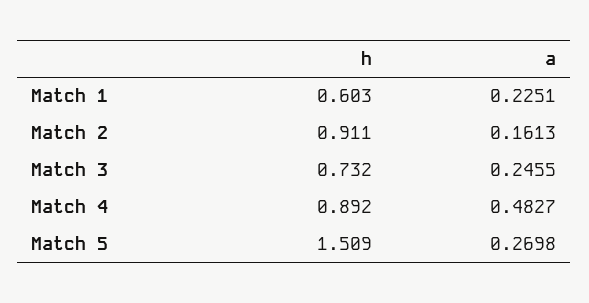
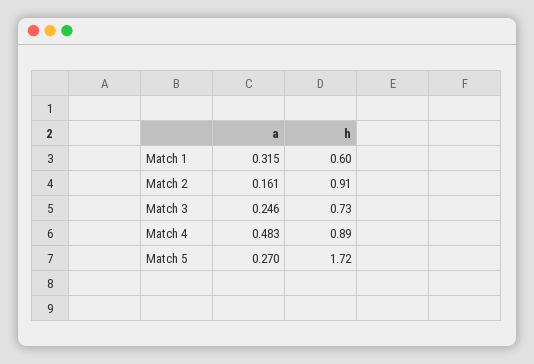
  {
    "h": {
      "Match 1": 0.603,
      "Match 2": 0.911,
      "Match 3": 0.732,
      "Match 4": 0.892,
-     "Match 5": 1.509
+     "Match 5": 1.72
    },
    "a": {
-     "Match 1": 0.2251,
+     "Match 1": 0.315,
      "Match 2": 0.1613,
      "Match 3": 0.2455,
      "Match 4": 0.4827,
      "Match 5": 0.2698
    }
  }

